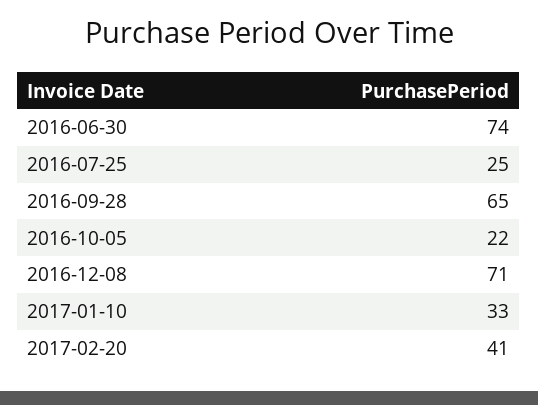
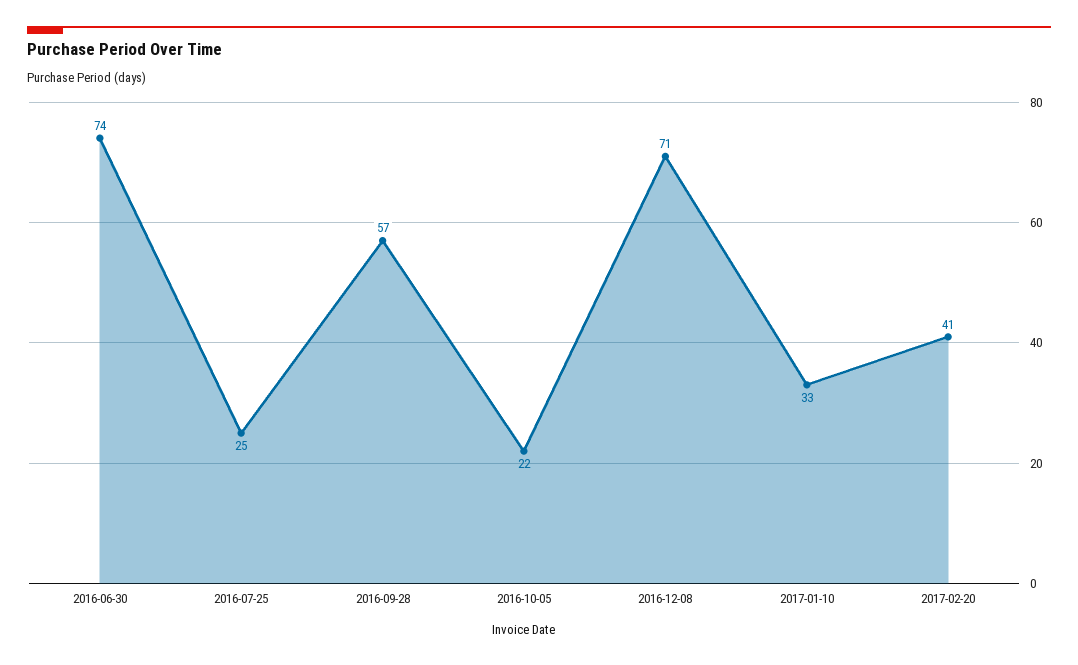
  {
    "2016-06-30": 74,
    "2016-07-25": 25,
-   "2016-09-28": 65,
+   "2016-09-28": 57,
    "2016-10-05": 22,
    "2016-12-08": 71,
    "2017-01-10": 33,
    "2017-02-20": 41
  }

